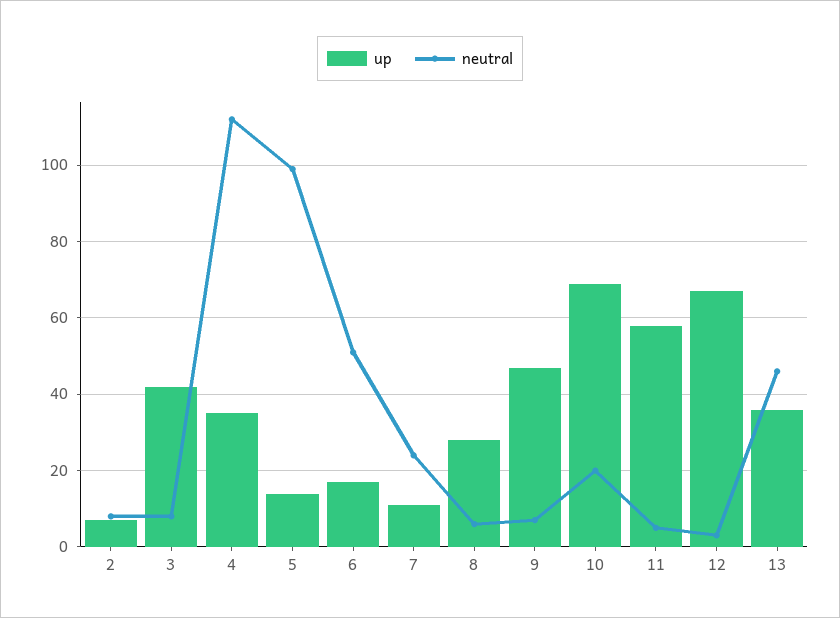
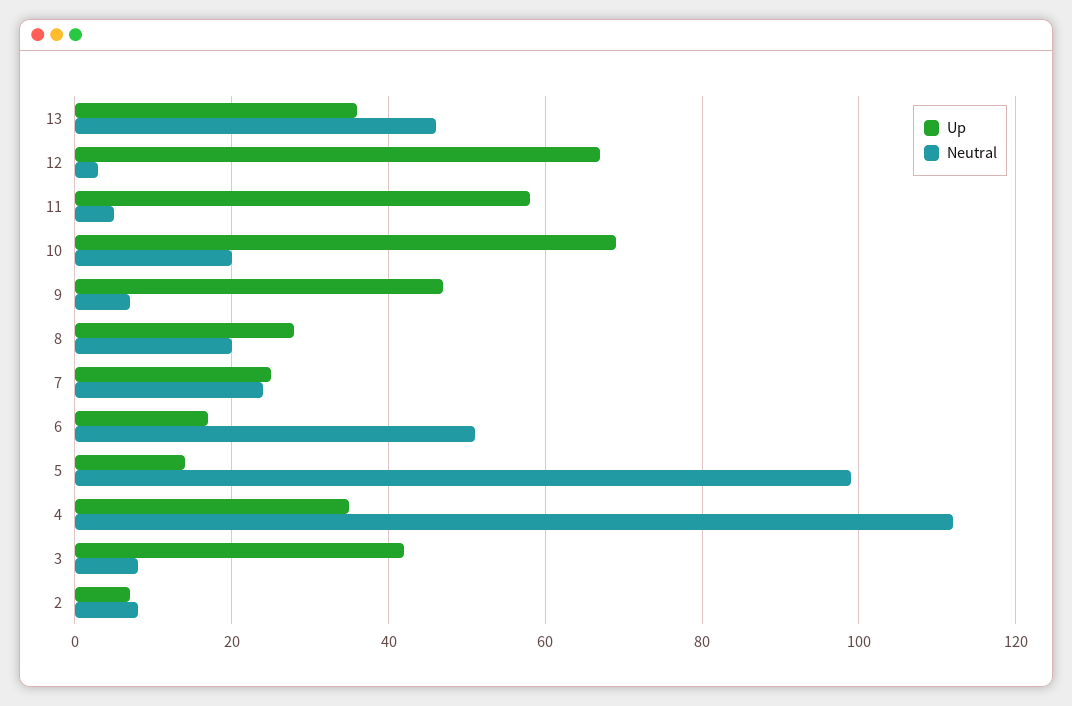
  {
    "up": {
      "2": 5,
      "3": 40,
      "4": 35,
      "5": 15,
      "6": 15,
-     "7": 10,
+     "7": 25,
      "8": 30,
      "9": 45,
      "10": 70,
      "11": 60,
      "12": 65,
      "13": 35
    },
    "neutral": {
      "2": 10,
      "3": 10,
      "4": 110,
      "5": 100,
      "6": 50,
      "7": 25,
-     "8": 5,
+     "8": 20,
      "9": 5,
      "10": 20,
      "11": 5,
      "12": 5,
      "13": 45
    }
  }

